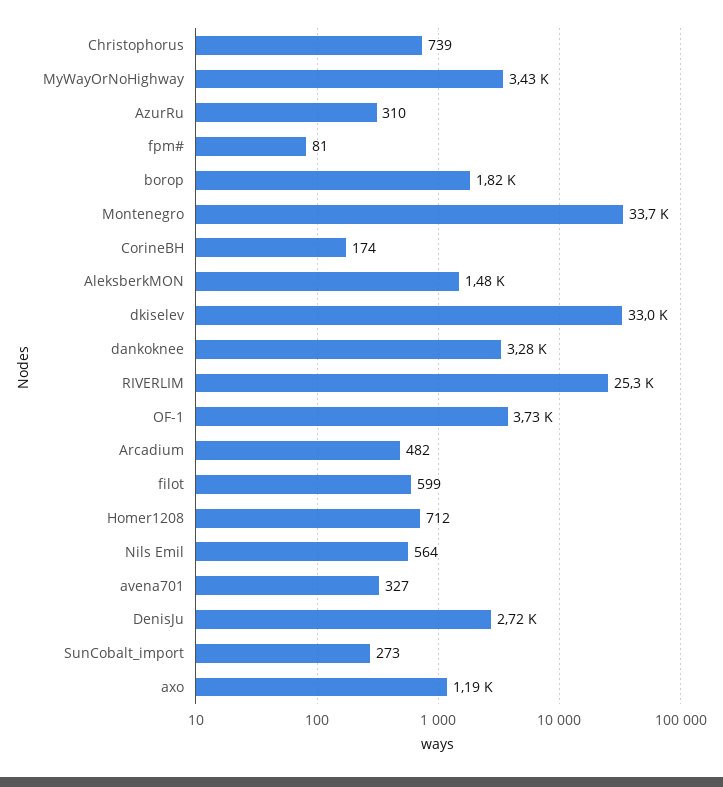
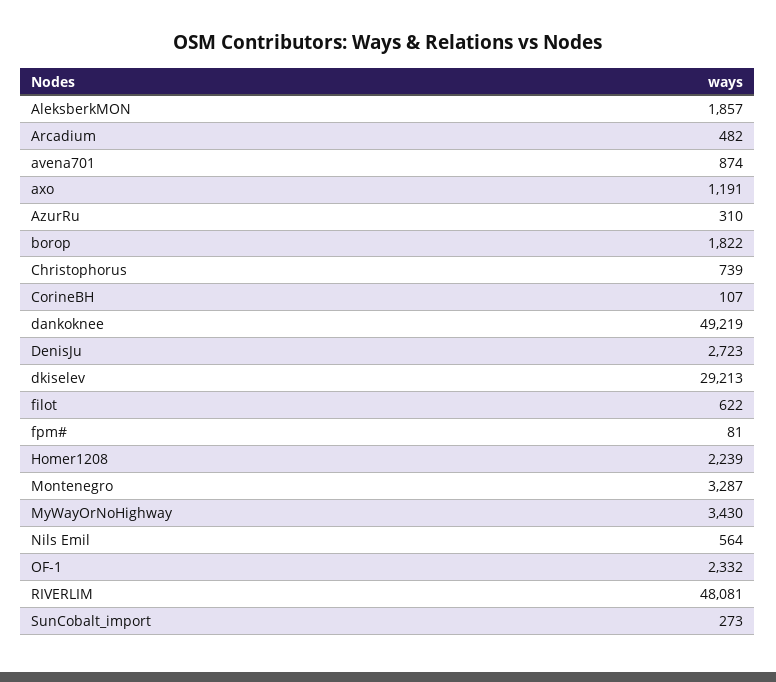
  {
    "Christophorus": 739,
    "MyWayOrNoHighway": 3430,
    "AzurRu": 310,
    "fpm#": 81,
    "borop": 1822,
-   "Montenegro": 33700,
+   "Montenegro": 3287,
-   "CorineBH": 174,
+   "CorineBH": 107,
-   "AleksberkMON": 1480,
+   "AleksberkMON": 1857,
-   "dkiselev": 33000,
+   "dkiselev": 29213,
-   "dankoknee": 3280,
+   "dankoknee": 49219,
-   "RIVERLIM": 25300,
+   "RIVERLIM": 48081,
-   "OF-1": 3730,
+   "OF-1": 2332,
    "Arcadium": 482,
-   "filot": 599,
+   "filot": 622,
-   "Homer1208": 712,
+   "Homer1208": 2239,
    "Nils Emil": 564,
-   "avena701": 327,
+   "avena701": 874,
    "DenisJu": 2723,
    "SunCobalt_import": 273,
    "axo": 1191
  }

